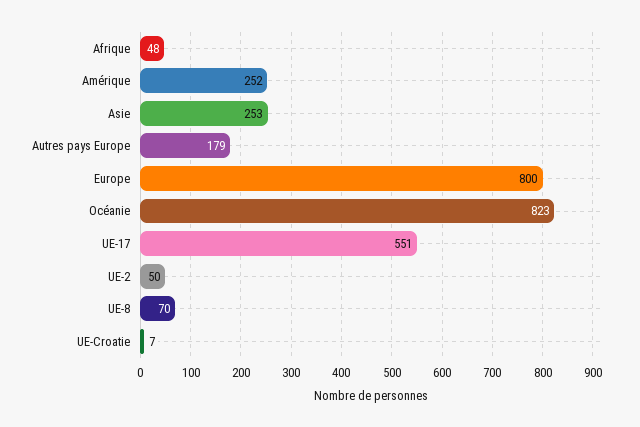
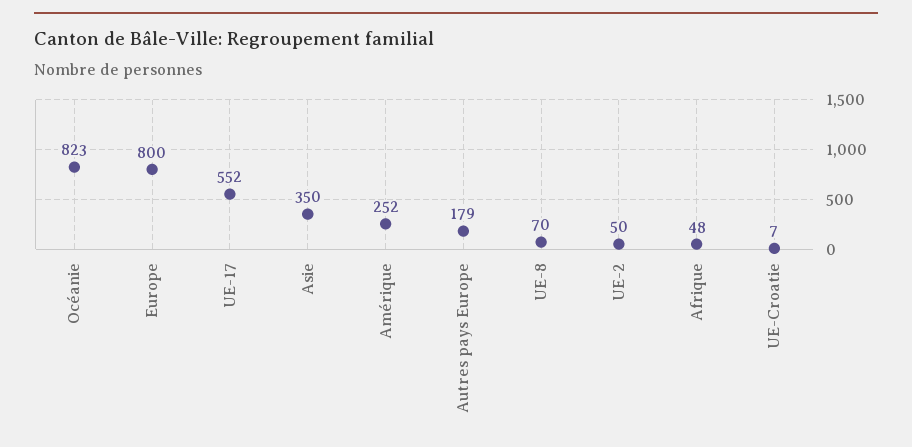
  {
    "Afrique": 48,
    "Amérique": 252,
-   "Asie": 253,
+   "Asie": 350,
    "Autres pays Europe": 179,
    "Europe": 800,
    "Océanie": 823,
-   "UE-17": 551,
+   "UE-17": 552,
    "UE-2": 50,
    "UE-8": 70,
    "UE-Croatie": 7
  }

